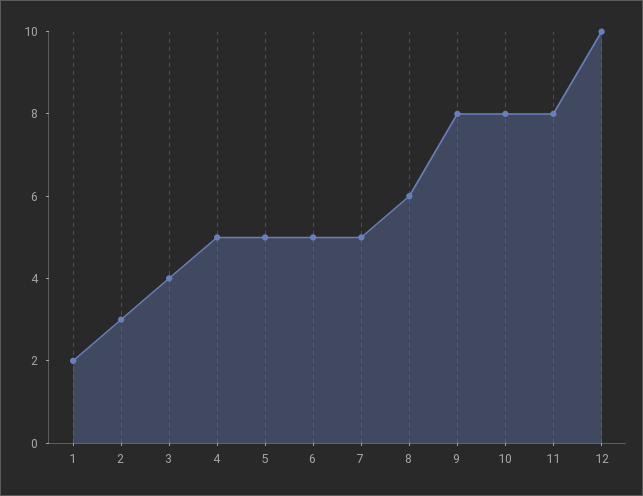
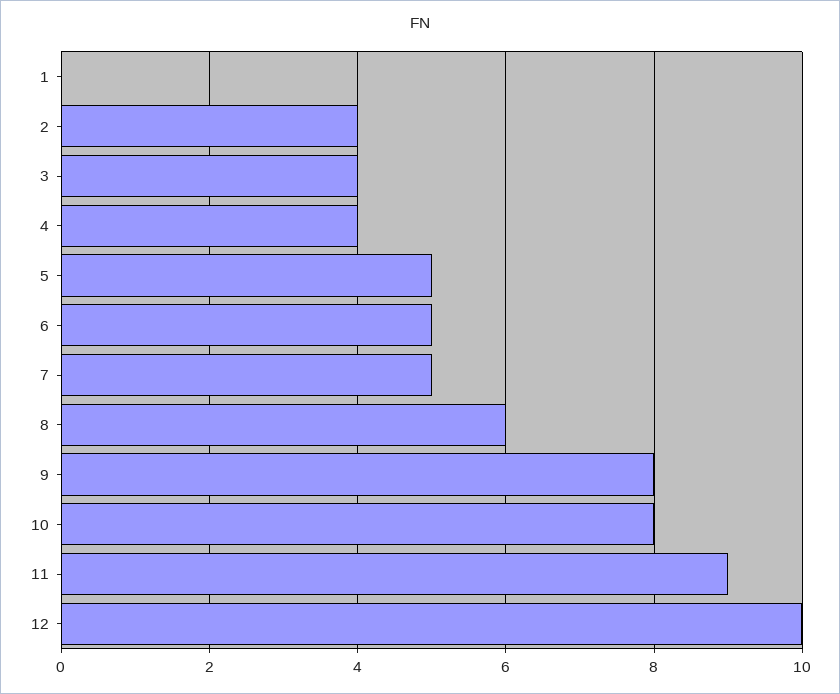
  {
-   "1": 2,
+   "1": 0,
-   "2": 3,
+   "2": 4,
    "3": 4,
-   "4": 5,
+   "4": 4,
    "5": 5,
    "6": 5,
    "7": 5,
    "8": 6,
    "9": 8,
    "10": 8,
-   "11": 8,
+   "11": 9,
    "12": 10
  }

